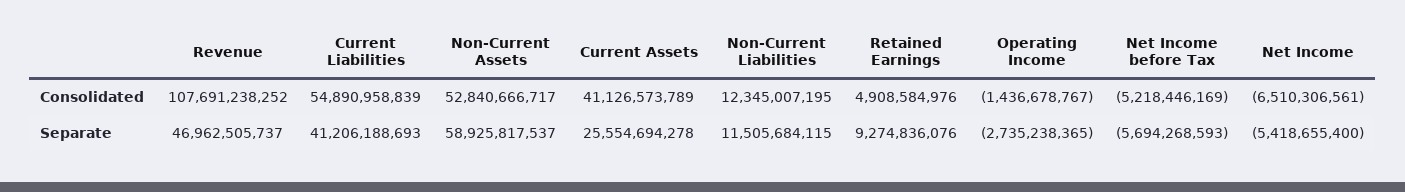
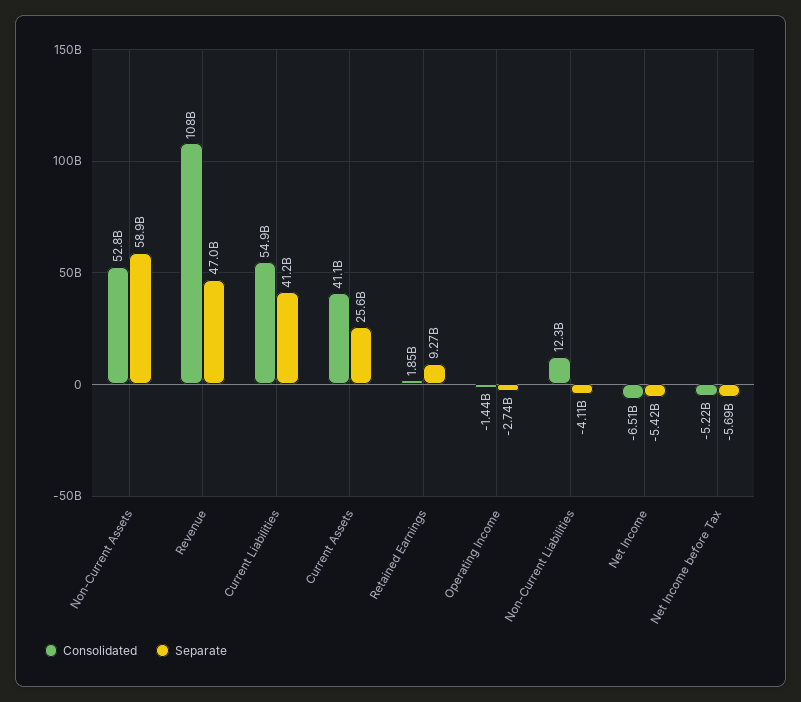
  {
    "Consolidated": {
      "Revenue": 107691238252,
      "Current Liabilities": 54890958839,
      "Non-Current Assets": 52840666717,
      "Current Assets": 41126573789,
      "Non-Current Liabilities": 12345007195,
-     "Retained Earnings": 4908584976,
+     "Retained Earnings": 1850000000,
      "Operating Income": -1436678767,
      "Net Income before Tax": -5218446169,
      "Net Income": -6510306561
    },
    "Separate": {
      "Revenue": 46962505737,
      "Current Liabilities": 41206188693,
      "Non-Current Assets": 58925817537,
      "Current Assets": 25554694278,
-     "Non-Current Liabilities": 11505684115,
+     "Non-Current Liabilities": -4110000000,
      "Retained Earnings": 9274836076,
      "Operating Income": -2735238365,
      "Net Income before Tax": -5694268593,
      "Net Income": -5418655400
    }
  }

